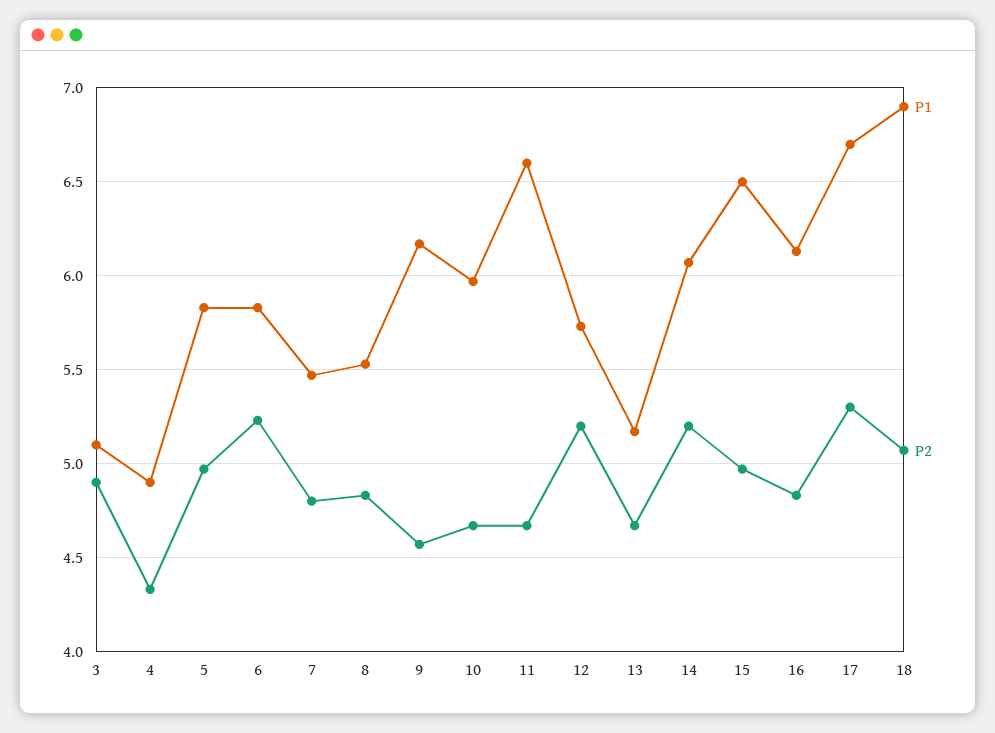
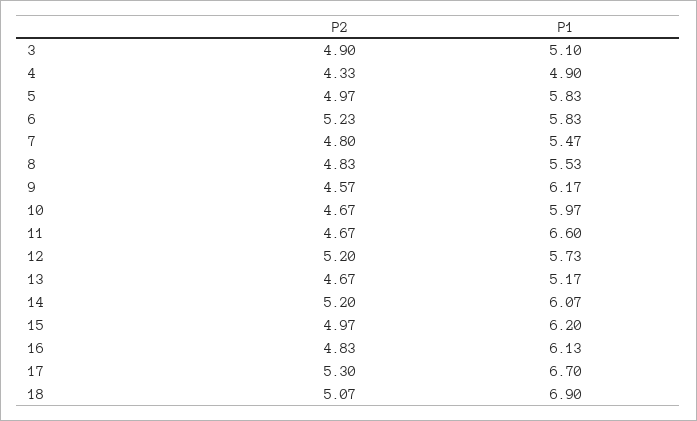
  {
    "P1": {
      "3": 5.1,
      "4": 4.9,
      "5": 5.83,
      "6": 5.83,
      "7": 5.47,
      "8": 5.53,
      "9": 6.17,
      "10": 5.97,
      "11": 6.6,
      "12": 5.73,
      "13": 5.17,
      "14": 6.07,
-     "15": 6.5,
+     "15": 6.2,
      "16": 6.13,
      "17": 6.7,
      "18": 6.9
    },
    "P2": {
      "3": 4.9,
      "4": 4.33,
      "5": 4.97,
      "6": 5.23,
      "7": 4.8,
      "8": 4.83,
      "9": 4.57,
      "10": 4.67,
      "11": 4.67,
      "12": 5.2,
      "13": 4.67,
      "14": 5.2,
      "15": 4.97,
      "16": 4.83,
      "17": 5.3,
      "18": 5.07
    }
  }

